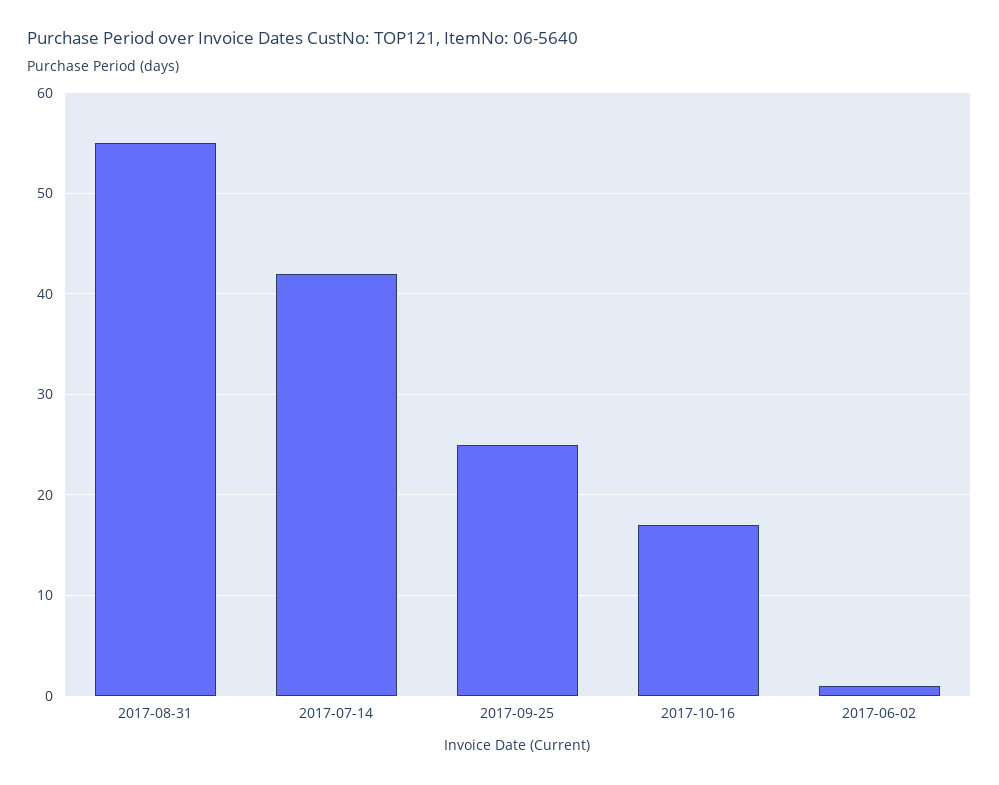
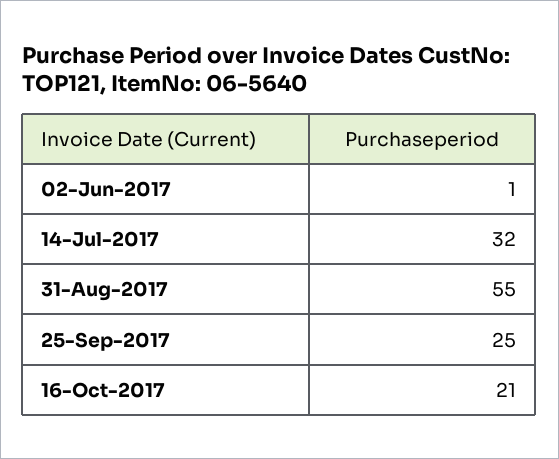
  {
    "2017-08-31": 55,
-   "2017-07-14": 42,
+   "2017-07-14": 32,
    "2017-09-25": 25,
-   "2017-10-16": 17,
+   "2017-10-16": 21,
    "2017-06-02": 1
  }

